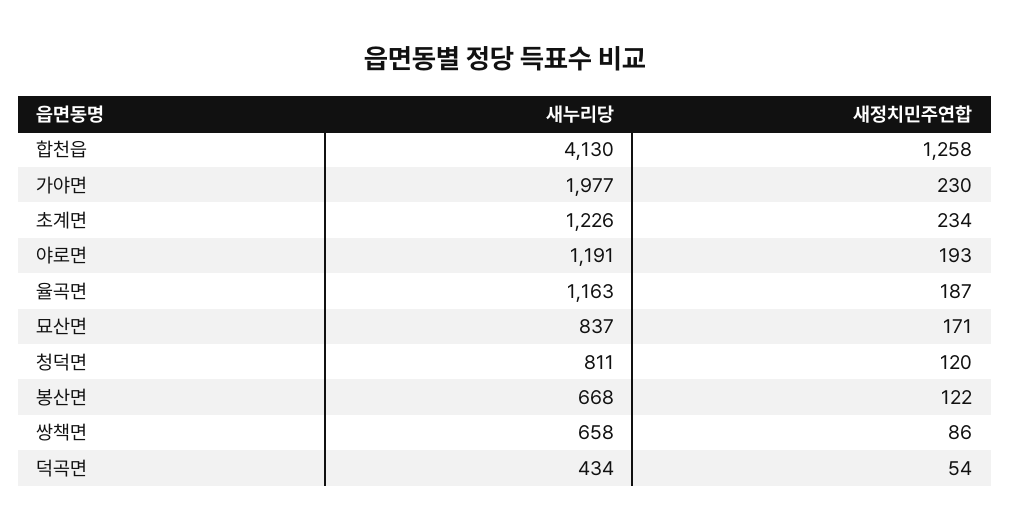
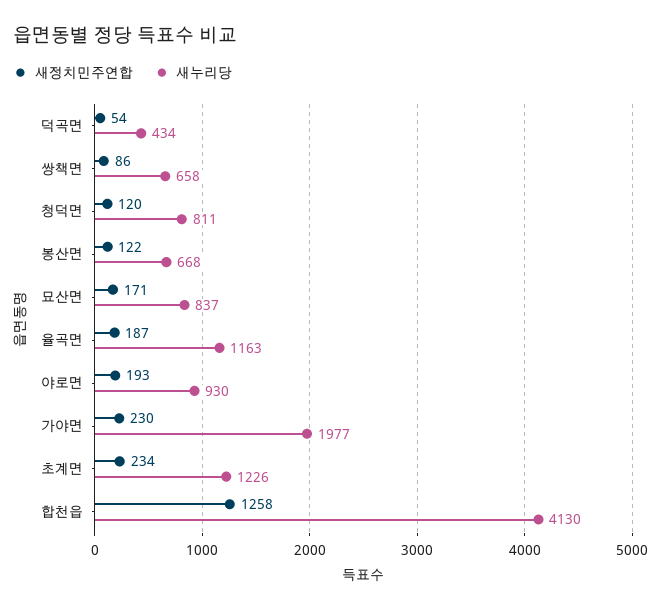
  {
    "새누리당": {
      "합천읍": 4130,
      "가야면": 1977,
      "초계면": 1226,
-     "야로면": 1191,
+     "야로면": 930,
      "율곡면": 1163,
      "묘산면": 837,
      "청덕면": 811,
      "봉산면": 668,
      "쌍책면": 658,
      "덕곡면": 434
    },
    "새정치민주연합": {
      "합천읍": 1258,
      "가야면": 230,
      "초계면": 234,
      "야로면": 193,
      "율곡면": 187,
      "묘산면": 171,
      "청덕면": 120,
      "봉산면": 122,
      "쌍책면": 86,
      "덕곡면": 54
    }
  }

